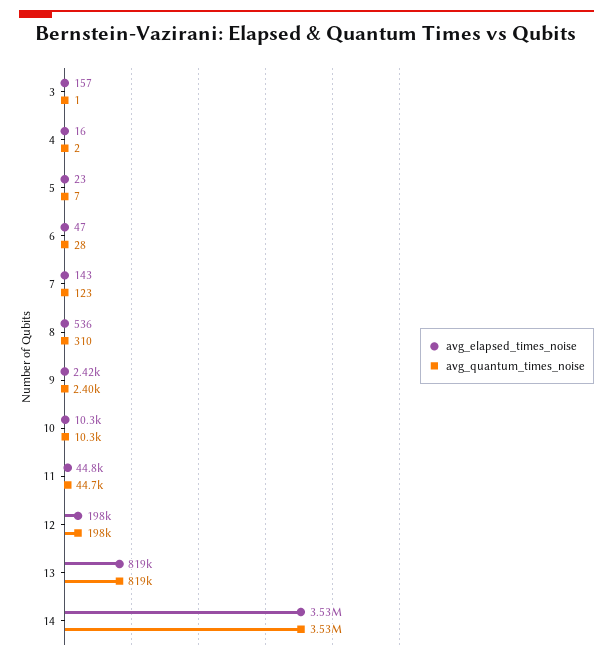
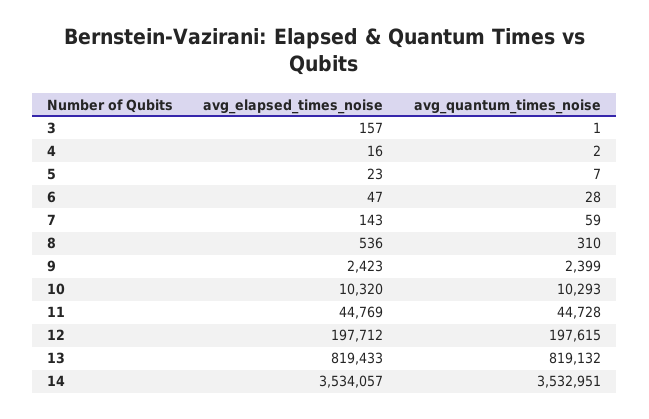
  {
    "avg_elapsed_times_noise": {
      "3": 157,
      "4": 16,
      "5": 23,
      "6": 47,
      "7": 143,
      "8": 536,
      "9": 2423,
      "10": 10320,
      "11": 44769,
      "12": 197712,
      "13": 819433,
      "14": 3534057
    },
    "avg_quantum_times_noise": {
      "3": 1,
      "4": 2,
      "5": 7,
      "6": 28,
-     "7": 123,
+     "7": 59,
      "8": 310,
      "9": 2399,
      "10": 10293,
      "11": 44728,
      "12": 197615,
      "13": 819132,
      "14": 3532951
    }
  }

